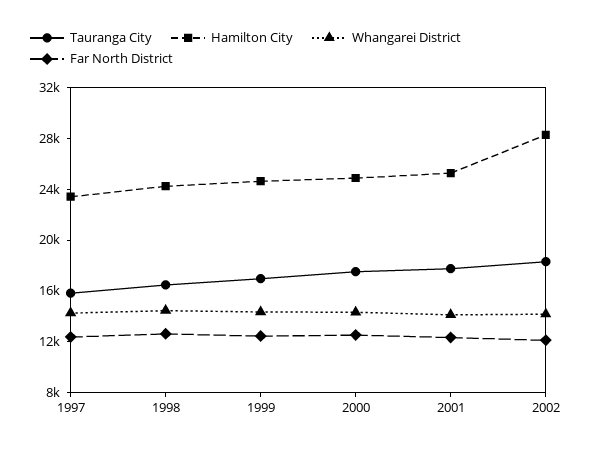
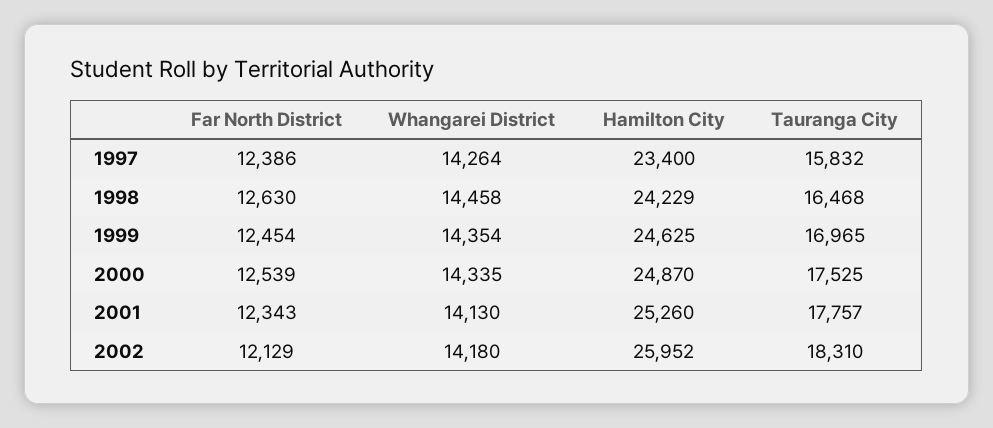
  {
    "Tauranga City": {
      "1997": 15832,
      "1998": 16468,
      "1999": 16965,
      "2000": 17525,
      "2001": 17757,
      "2002": 18310
    },
    "Hamilton City": {
      "1997": 23400,
      "1998": 24229,
      "1999": 24625,
      "2000": 24870,
      "2001": 25260,
-     "2002": 28000
+     "2002": 25952
    },
    "Whangarei District": {
      "1997": 14264,
      "1998": 14458,
      "1999": 14354,
      "2000": 14335,
      "2001": 14130,
      "2002": 14180
    },
    "Far North District": {
      "1997": 12386,
      "1998": 12630,
      "1999": 12454,
      "2000": 12539,
      "2001": 12343,
      "2002": 12129
    }
  }

